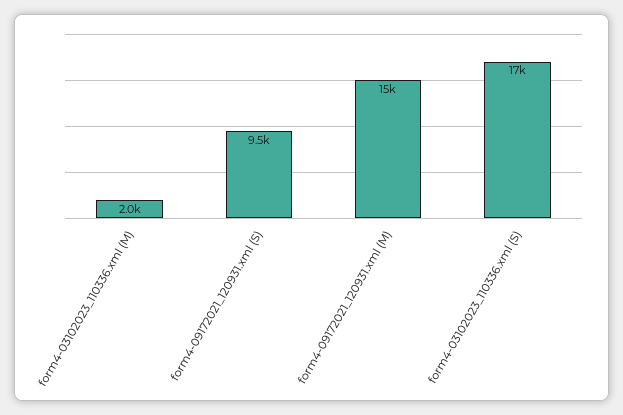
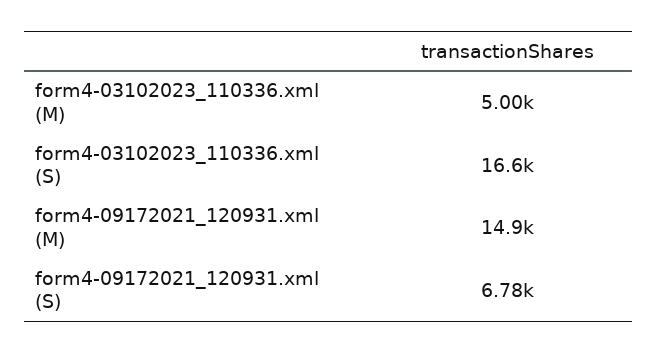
  {
-   "form4-03102023_110336.xml (M)": 2000,
+   "form4-03102023_110336.xml (M)": 5000,
-   "form4-09172021_120931.xml (S)": 9500,
+   "form4-09172021_120931.xml (S)": 6780,
    "form4-09172021_120931.xml (M)": 14900,
    "form4-03102023_110336.xml (S)": 16600
  }

